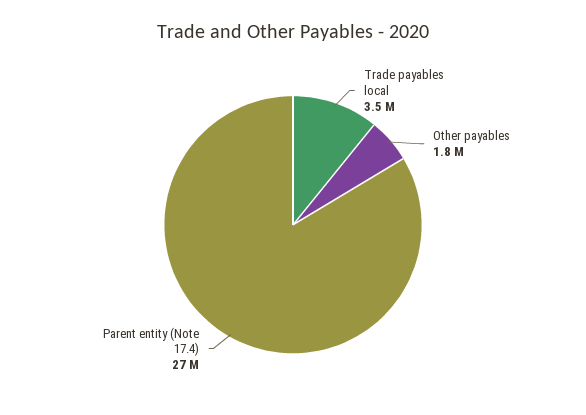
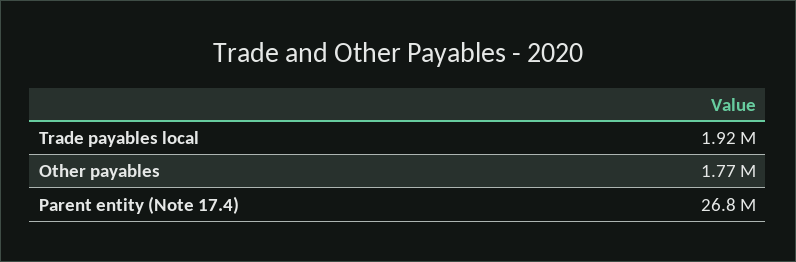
  {
-   "Trade payables local": 3500000,
+   "Trade payables local": 1920000,
    "Other payables": 1770000,
    "Parent entity (Note 17.4)": 26800000
  }

